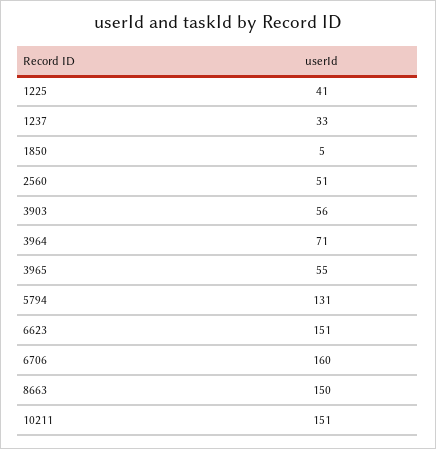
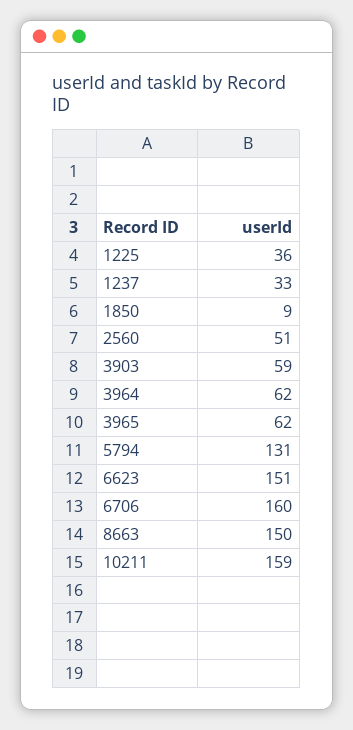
  {
-   "1225": 41,
+   "1225": 36,
    "1237": 33,
-   "1850": 5,
+   "1850": 9,
    "2560": 51,
-   "3903": 56,
+   "3903": 59,
-   "3964": 71,
+   "3964": 62,
-   "3965": 55,
+   "3965": 62,
    "5794": 131,
    "6623": 151,
    "6706": 160,
    "8663": 150,
-   "10211": 151
+   "10211": 159
  }

